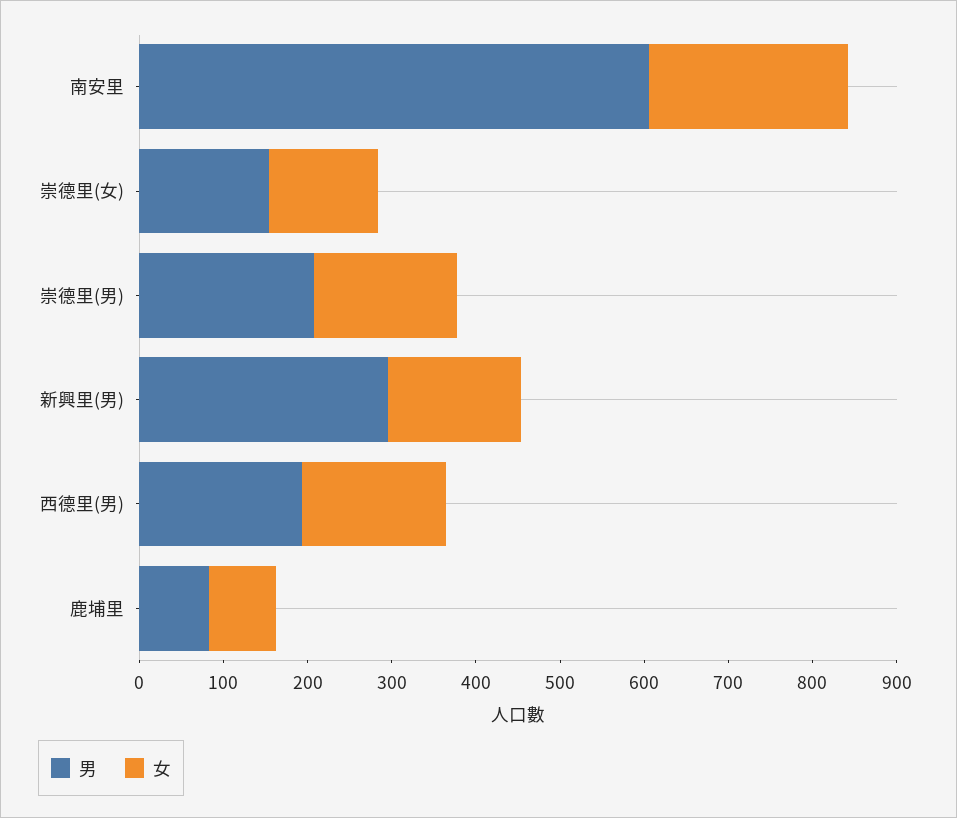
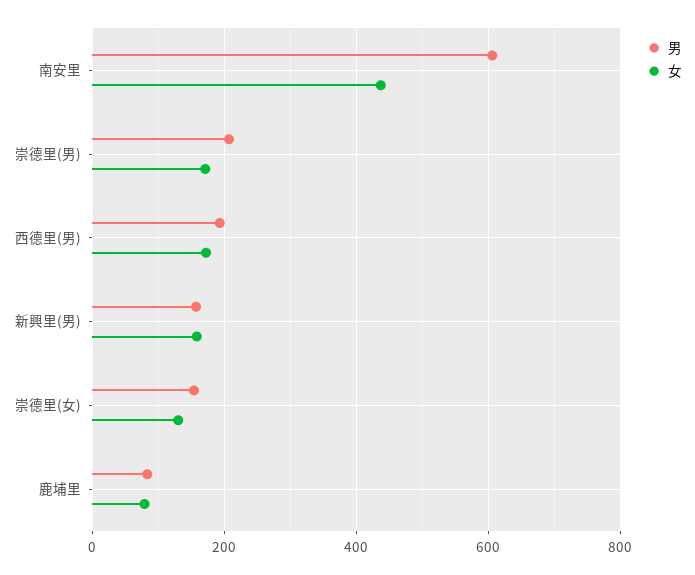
  {
    "男": {
      "南安里": 600,
      "崇德里(女)": 160,
      "崇德里(男)": 200,
-     "新興里(男)": 300,
+     "新興里(男)": 160,
      "西德里(男)": 200,
      "鹿埔里": 80
    },
    "女": {
-     "南安里": 240,
+     "南安里": 440,
      "崇德里(女)": 140,
      "崇德里(男)": 180,
      "新興里(男)": 160,
      "西德里(男)": 180,
      "鹿埔里": 80
    }
  }

